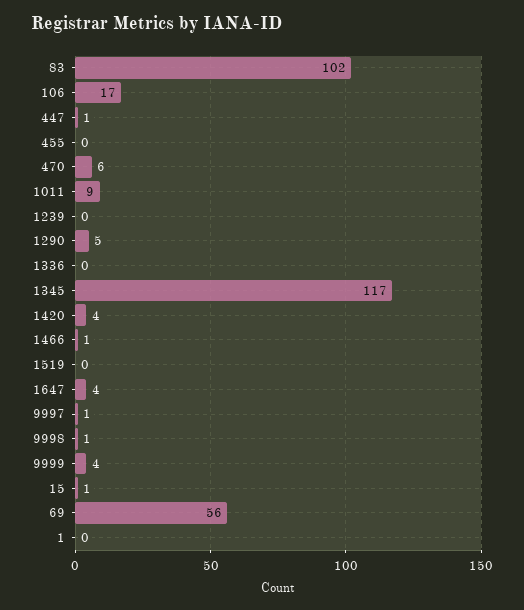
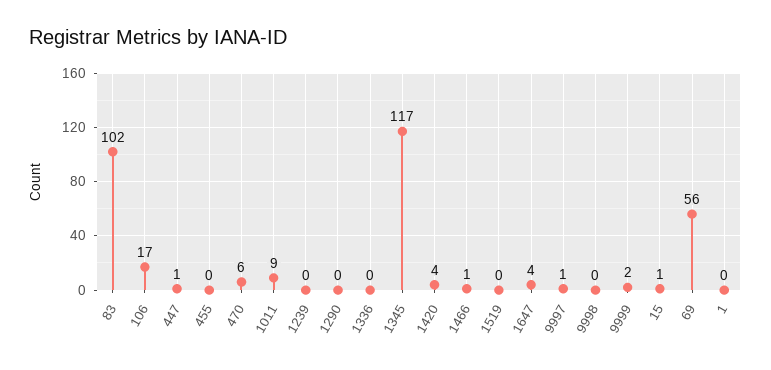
  {
    "83": 102,
    "106": 17,
    "447": 1,
    "455": 0,
    "470": 6,
    "1011": 9,
    "1239": 0,
-   "1290": 5,
+   "1290": 0,
    "1336": 0,
    "1345": 117,
    "1420": 4,
    "1466": 1,
    "1519": 0,
    "1647": 4,
    "9997": 1,
-   "9998": 1,
+   "9998": 0,
-   "9999": 4,
+   "9999": 2,
    "15": 1,
    "69": 56,
    "1": 0
  }

